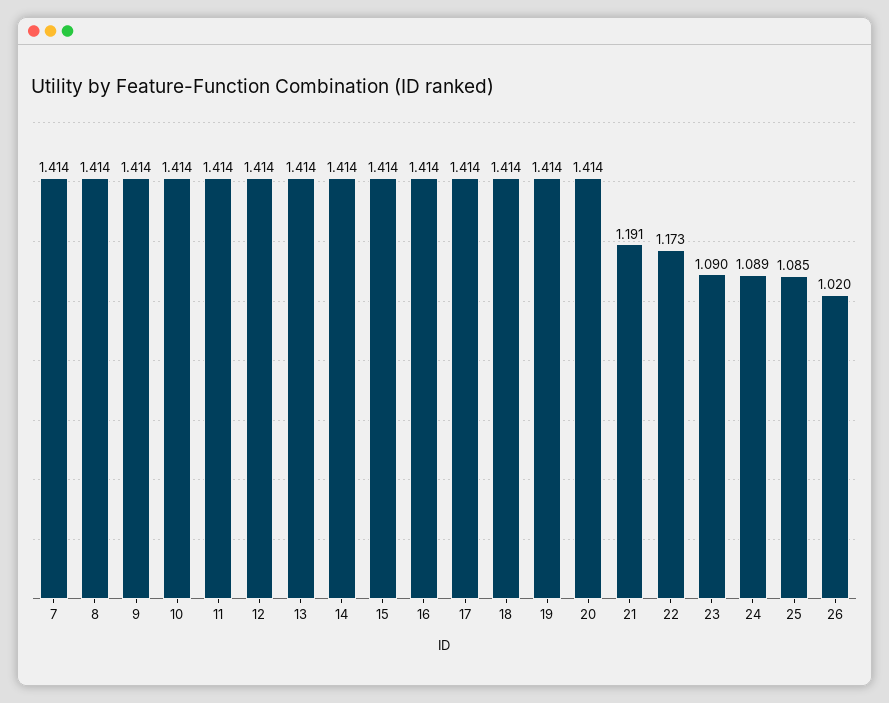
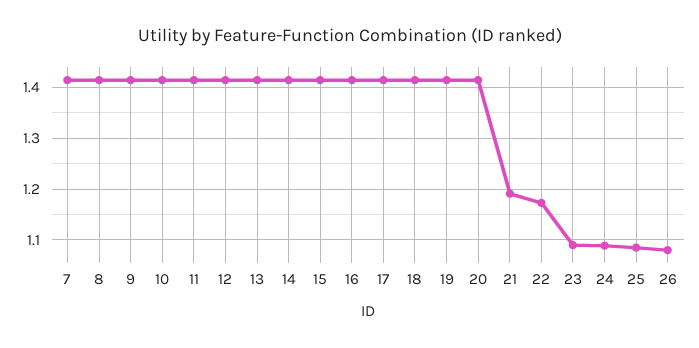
  {
    "7": 1.414,
    "8": 1.414,
    "9": 1.414,
    "10": 1.414,
    "11": 1.414,
    "12": 1.414,
    "13": 1.414,
    "14": 1.414,
    "15": 1.414,
    "16": 1.414,
    "17": 1.414,
    "18": 1.414,
    "19": 1.414,
    "20": 1.414,
    "21": 1.191,
    "22": 1.173,
    "23": 1.09,
    "24": 1.089,
    "25": 1.085,
-   "26": 1.02
+   "26": 1.08
  }

